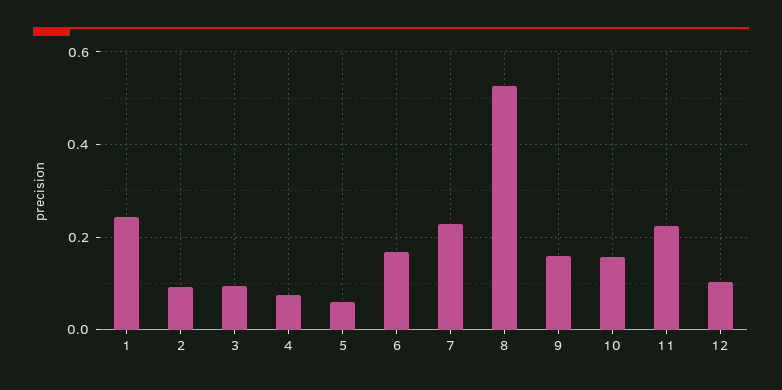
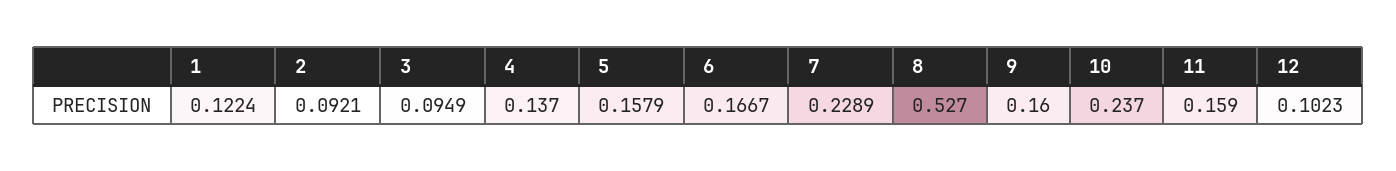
  {
-   "1": 0.24,
+   "1": 0.1224,
    "2": 0.0921,
    "3": 0.0949,
-   "4": 0.08,
+   "4": 0.137,
-   "5": 0.06,
+   "5": 0.1579,
    "6": 0.1667,
    "7": 0.2289,
    "8": 0.527,
    "9": 0.16,
-   "10": 0.16,
+   "10": 0.237,
-   "11": 0.22,
+   "11": 0.159,
    "12": 0.1023
  }

